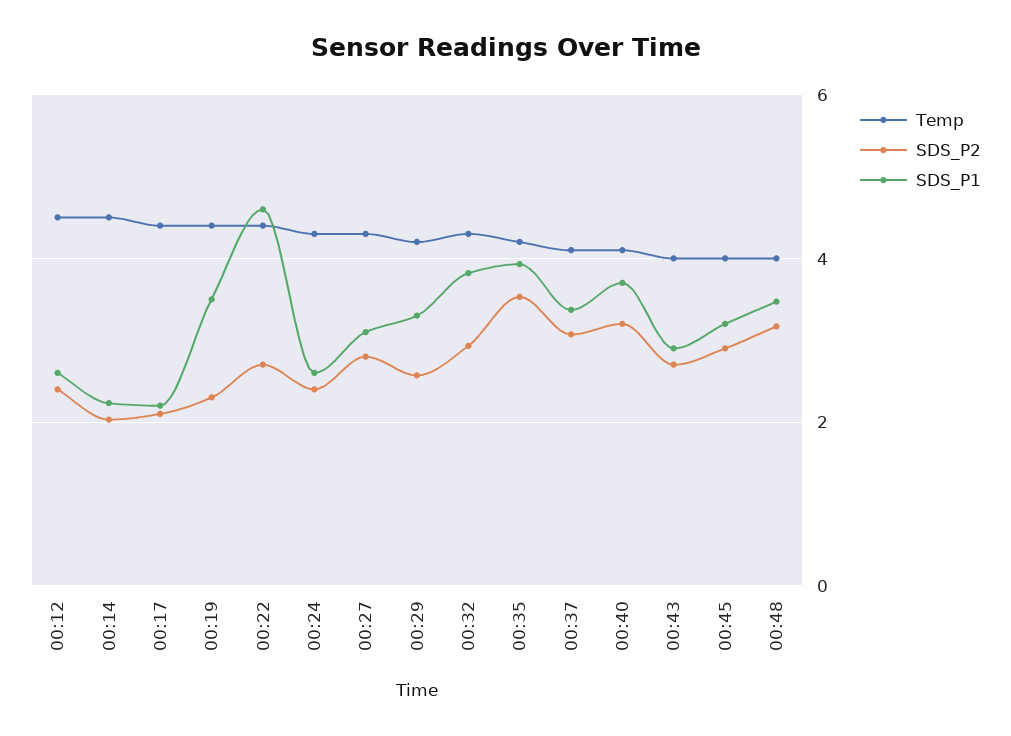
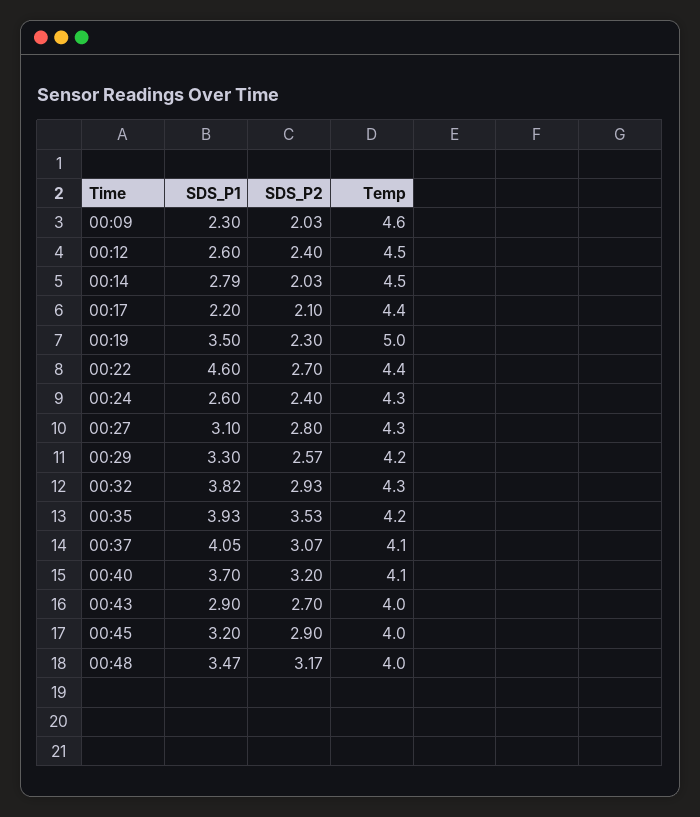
  {
    "Temp": {
      "00:12": 4.5,
      "00:14": 4.5,
      "00:17": 4.4,
-     "00:19": 4.4,
+     "00:19": 5,
      "00:22": 4.4,
      "00:24": 4.3,
      "00:27": 4.3,
      "00:29": 4.2,
      "00:32": 4.3,
      "00:35": 4.2,
      "00:37": 4.1,
      "00:40": 4.1,
      "00:43": 4,
      "00:45": 4,
-     "00:48": 4
+     "00:48": 4,
+     "00:09": 4.6
    },
    "SDS_P2": {
      "00:12": 2.4,
      "00:14": 2.03,
      "00:17": 2.1,
      "00:19": 2.3,
      "00:22": 2.7,
      "00:24": 2.4,
      "00:27": 2.8,
      "00:29": 2.57,
      "00:32": 2.93,
      "00:35": 3.53,
      "00:37": 3.07,
      "00:40": 3.2,
      "00:43": 2.7,
      "00:45": 2.9,
-     "00:48": 3.17
+     "00:48": 3.17,
+     "00:09": 2.03
    },
    "SDS_P1": {
      "00:12": 2.6,
-     "00:14": 2.2,
+     "00:14": 2.79,
      "00:17": 2.2,
      "00:19": 3.5,
      "00:22": 4.6,
      "00:24": 2.6,
      "00:27": 3.1,
      "00:29": 3.3,
      "00:32": 3.82,
      "00:35": 3.93,
-     "00:37": 3.4,
+     "00:37": 4.05,
      "00:40": 3.7,
      "00:43": 2.9,
      "00:45": 3.2,
-     "00:48": 3.47
+     "00:48": 3.47,
+     "00:09": 2.3
    }
  }

